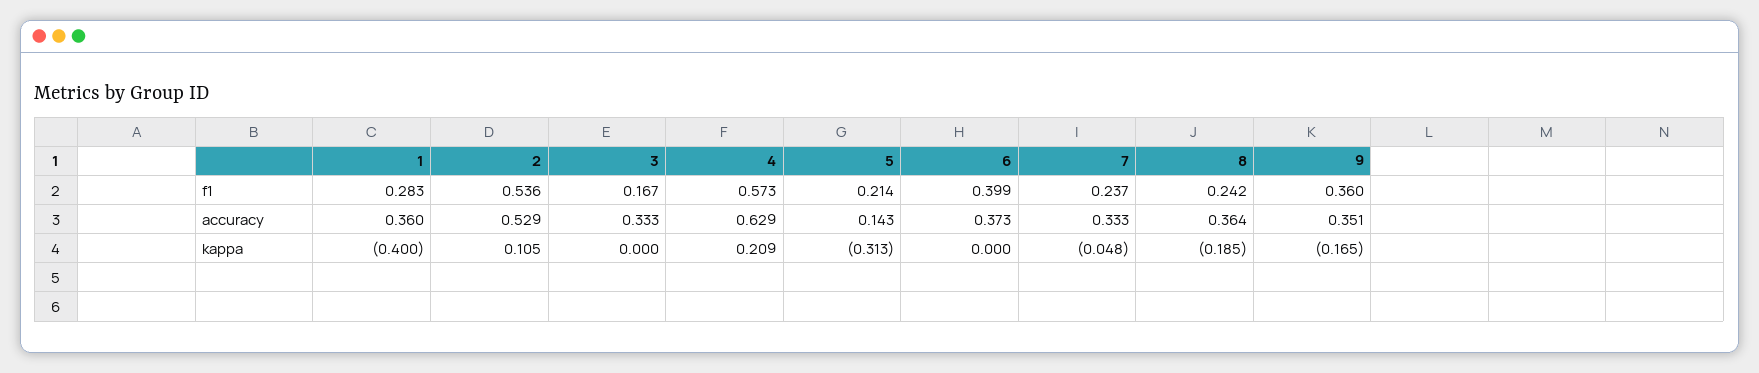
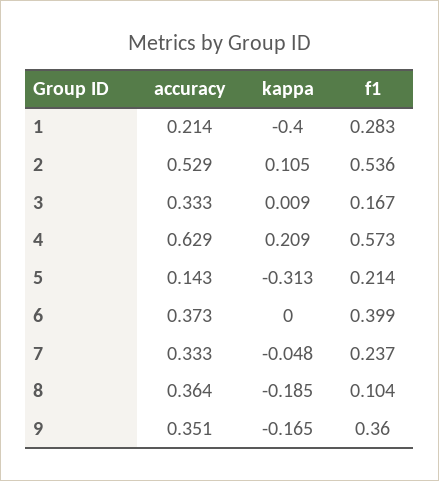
  {
    "1": {
      "f1": 0.283,
-     "accuracy": 0.36,
+     "accuracy": 0.214,
      "kappa": -0.4
    },
    "2": {
      "f1": 0.536,
      "accuracy": 0.529,
      "kappa": 0.105
    },
    "3": {
      "f1": 0.167,
      "accuracy": 0.333,
-     "kappa": 0
+     "kappa": 0.009
    },
    "4": {
      "f1": 0.573,
      "accuracy": 0.629,
      "kappa": 0.209
    },
    "5": {
      "f1": 0.214,
      "accuracy": 0.143,
      "kappa": -0.313
    },
    "6": {
      "f1": 0.399,
      "accuracy": 0.373,
      "kappa": 0
    },
    "7": {
      "f1": 0.237,
      "accuracy": 0.333,
      "kappa": -0.048
    },
    "8": {
-     "f1": 0.242,
+     "f1": 0.104,
      "accuracy": 0.364,
      "kappa": -0.185
    },
    "9": {
      "f1": 0.36,
      "accuracy": 0.351,
      "kappa": -0.165
    }
  }

